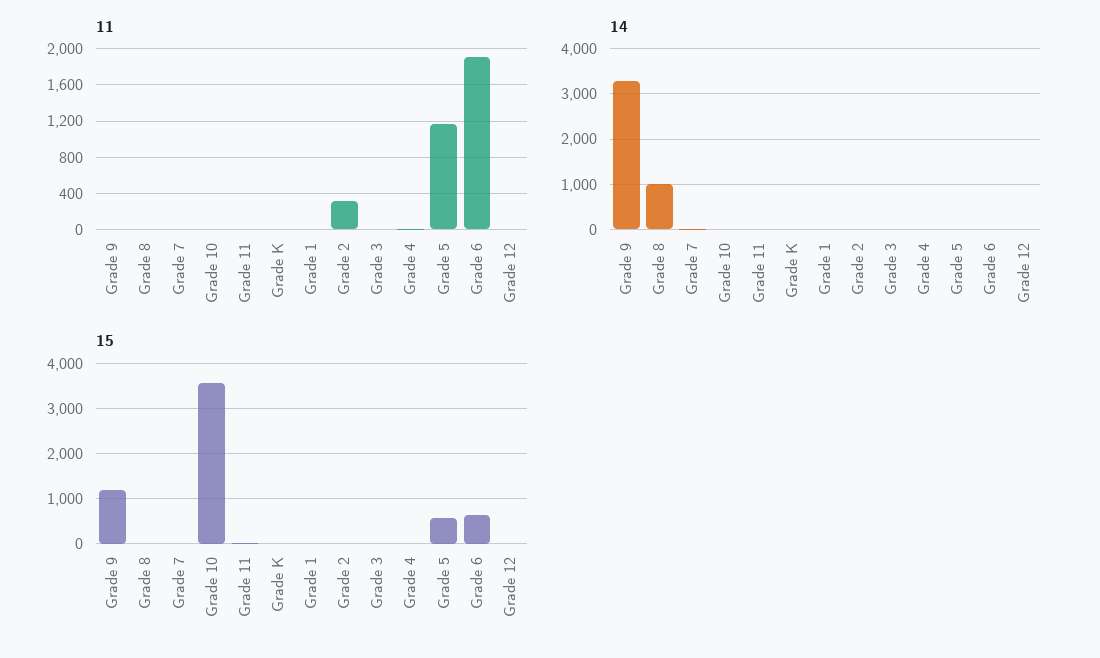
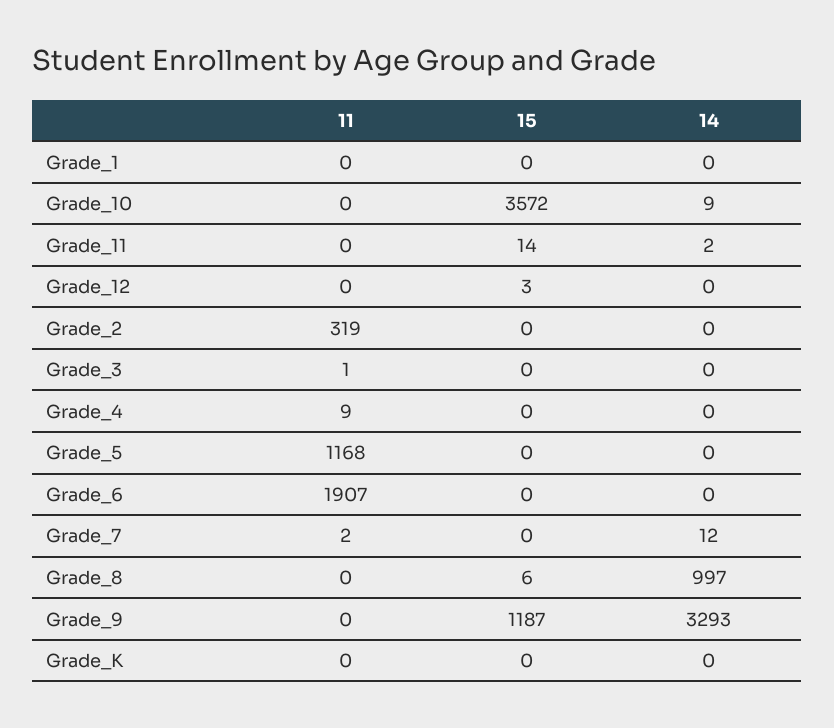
  {
    "11": {
      "Grade 9": 0,
      "Grade 8": 0,
      "Grade 7": 2,
      "Grade 10": 0,
      "Grade 11": 0,
      "Grade K": 0,
      "Grade 1": 0,
      "Grade 2": 319,
      "Grade 3": 1,
      "Grade 4": 9,
      "Grade 5": 1168,
      "Grade 6": 1907,
      "Grade 12": 0
    },
    "14": {
      "Grade 9": 3293,
      "Grade 8": 997,
      "Grade 7": 12,
      "Grade 10": 9,
      "Grade 11": 2,
      "Grade K": 0,
      "Grade 1": 0,
      "Grade 2": 0,
      "Grade 3": 0,
      "Grade 4": 0,
      "Grade 5": 0,
      "Grade 6": 0,
      "Grade 12": 0
    },
    "15": {
      "Grade 9": 1187,
      "Grade 8": 6,
      "Grade 7": 0,
      "Grade 10": 3572,
      "Grade 11": 14,
      "Grade K": 0,
      "Grade 1": 0,
      "Grade 2": 0,
      "Grade 3": 0,
      "Grade 4": 0,
-     "Grade 5": 600,
+     "Grade 5": 0,
-     "Grade 6": 600,
+     "Grade 6": 0,
      "Grade 12": 3
    }
  }

